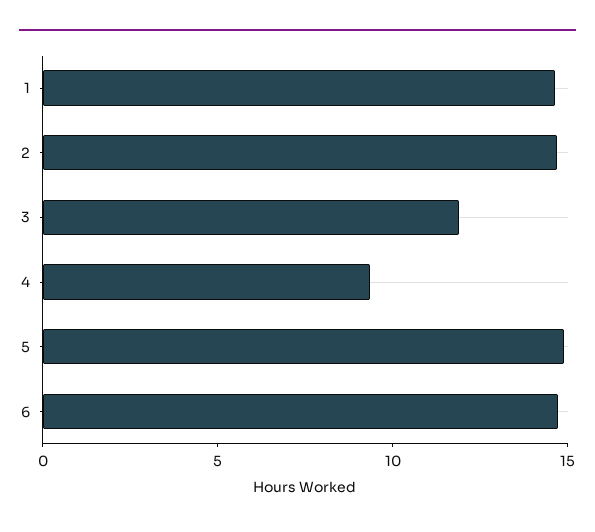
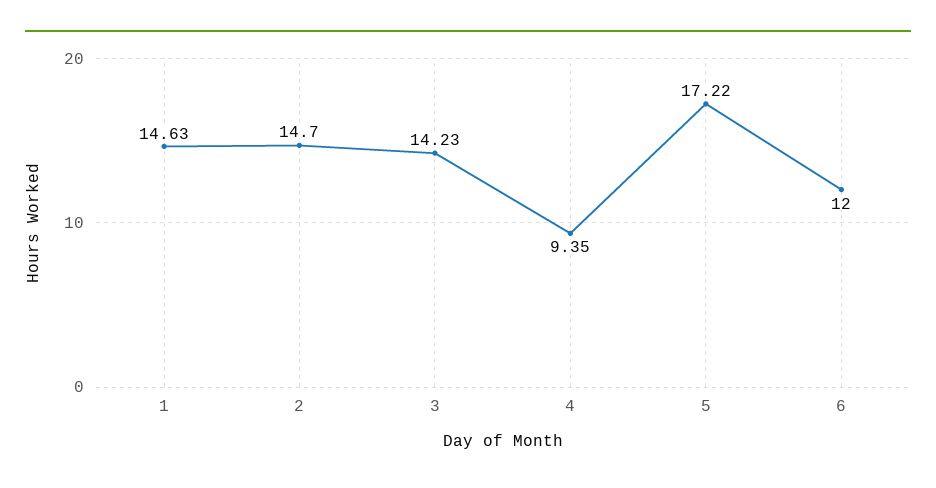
  {
    "1": 14.63,
    "2": 14.7,
-   "3": 12,
+   "3": 14.23,
    "4": 9.35,
-   "5": 15,
+   "5": 17.22,
-   "6": 15
+   "6": 12
  }

